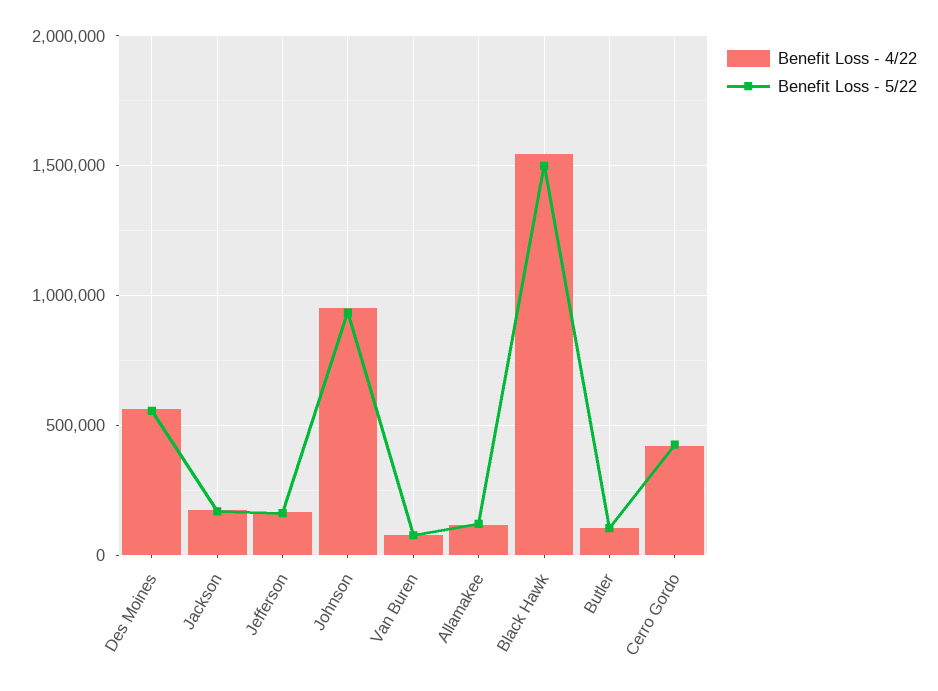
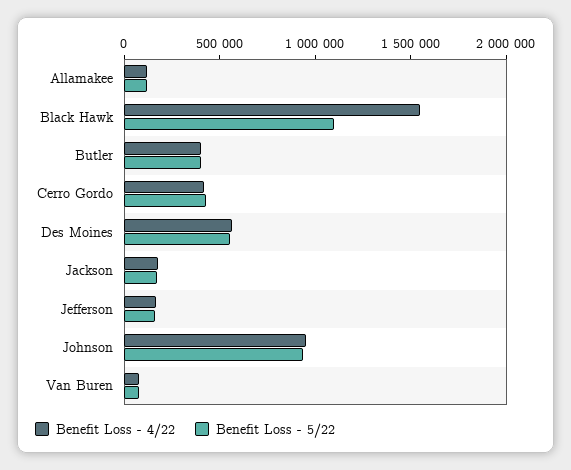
  {
    "Benefit Loss - 4/22": {
      "Des Moines": 550000,
      "Jackson": 200000,
      "Jefferson": 150000,
      "Johnson": 950000,
      "Van Buren": 100000,
      "Allamakee": 100000,
      "Black Hawk": 1550000,
-     "Butler": 100000,
+     "Butler": 400000,
      "Cerro Gordo": 400000
    },
    "Benefit Loss - 5/22": {
      "Des Moines": 550000,
      "Jackson": 150000,
      "Jefferson": 150000,
      "Johnson": 950000,
      "Van Buren": 100000,
      "Allamakee": 100000,
-     "Black Hawk": 1500000,
+     "Black Hawk": 1100000,
-     "Butler": 100000,
+     "Butler": 400000,
      "Cerro Gordo": 450000
    }
  }

